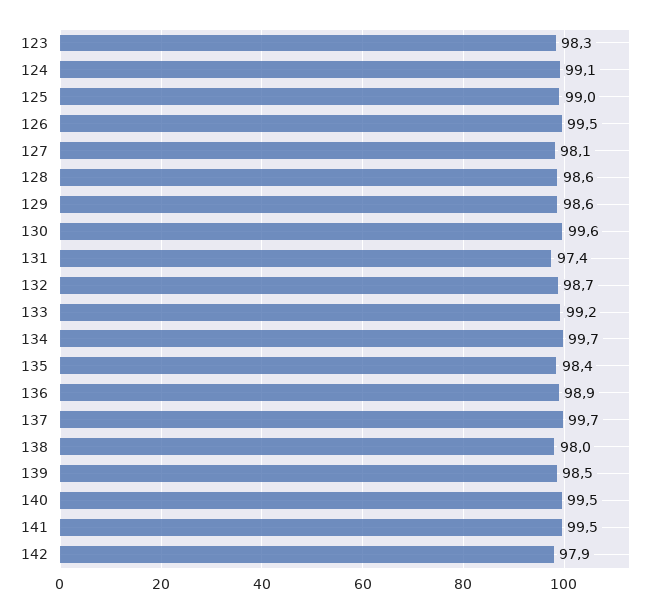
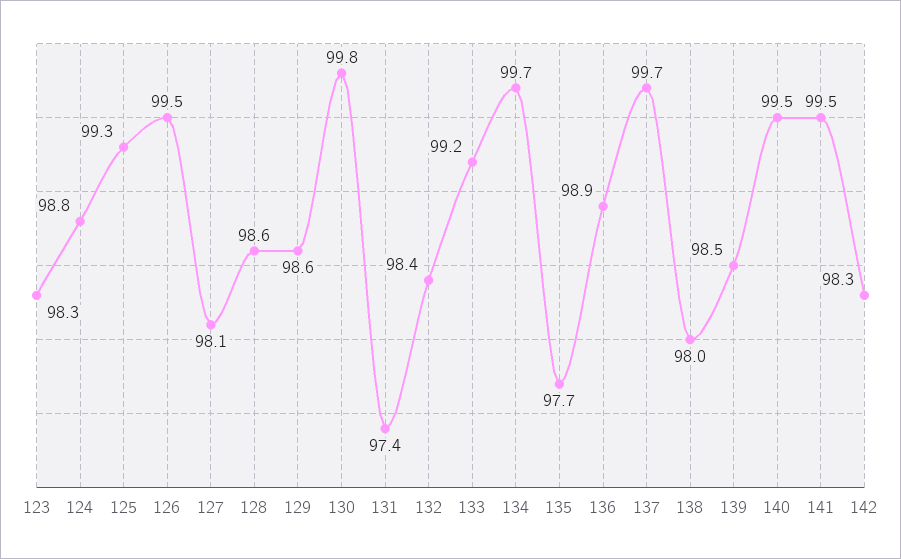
  {
    "123": 98.3,
-   "124": 99.1,
+   "124": 98.8,
-   "125": 99,
+   "125": 99.3,
    "126": 99.5,
    "127": 98.1,
    "128": 98.6,
    "129": 98.6,
-   "130": 99.6,
+   "130": 99.8,
    "131": 97.4,
-   "132": 98.7,
+   "132": 98.4,
    "133": 99.2,
    "134": 99.7,
-   "135": 98.4,
+   "135": 97.7,
    "136": 98.9,
    "137": 99.7,
    "138": 98,
    "139": 98.5,
    "140": 99.5,
    "141": 99.5,
-   "142": 97.9
+   "142": 98.3
  }

